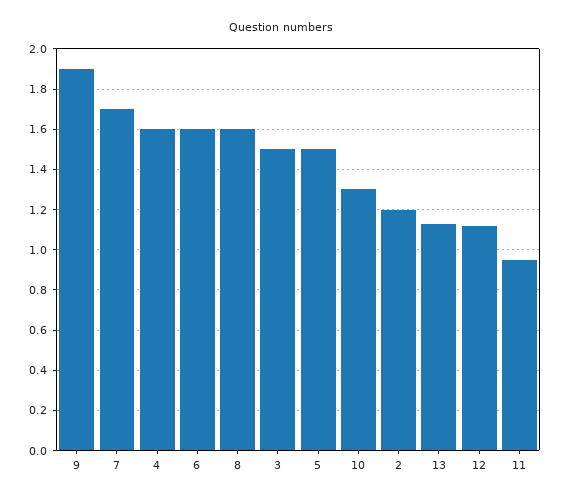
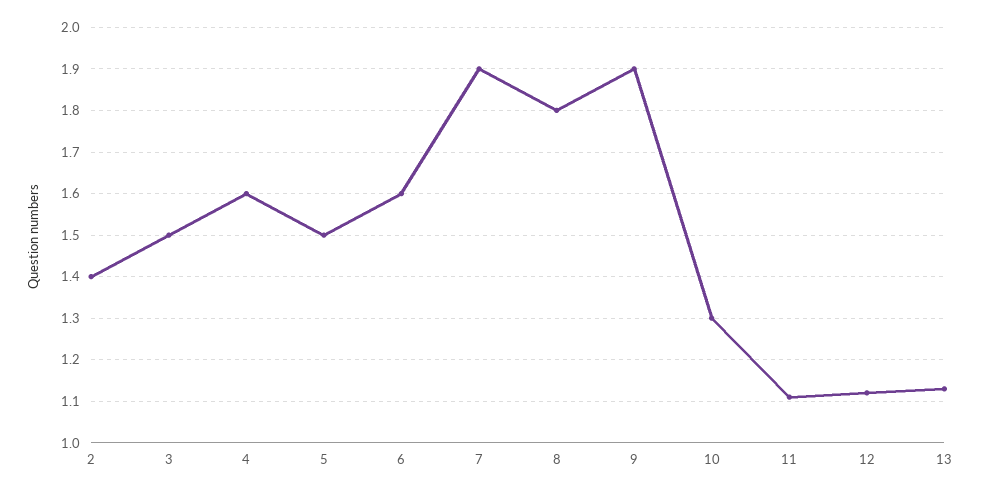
  {
    "9": 1.9,
-   "7": 1.7,
+   "7": 1.9,
    "4": 1.6,
    "6": 1.6,
-   "8": 1.6,
+   "8": 1.8,
    "3": 1.5,
    "5": 1.5,
    "10": 1.3,
-   "2": 1.2,
+   "2": 1.4,
    "13": 1.15,
    "12": 1.1,
-   "11": 0.95
+   "11": 1.1
  }

